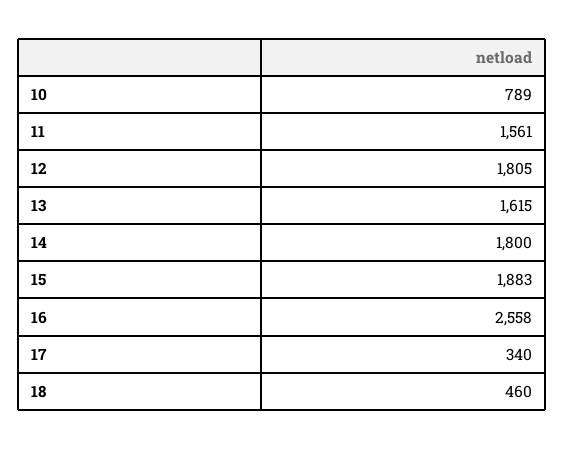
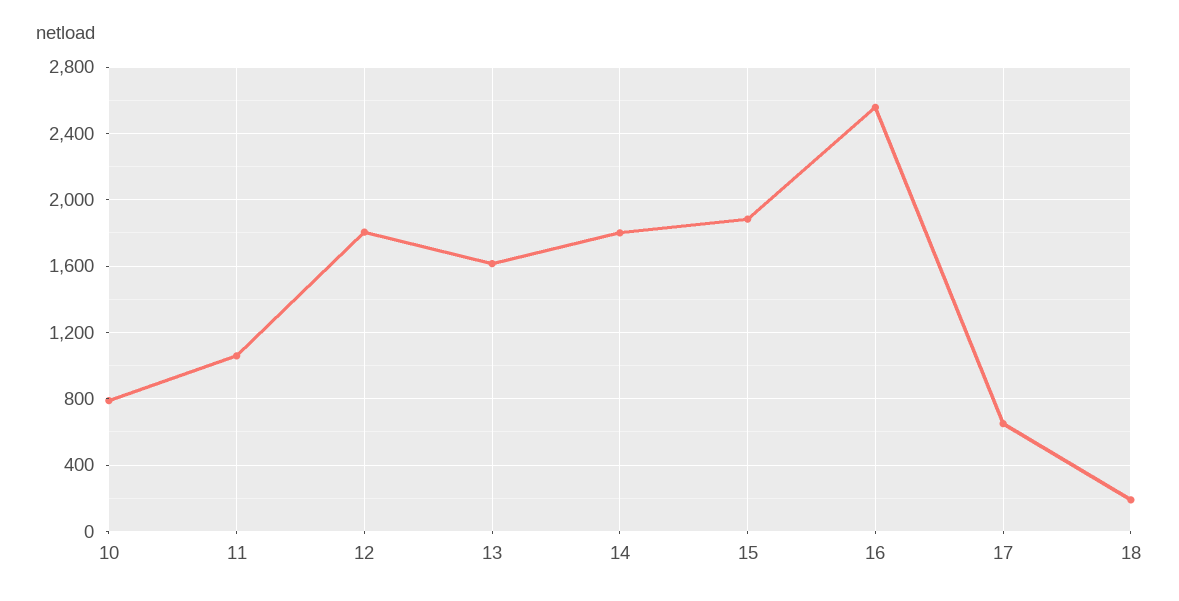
  {
    "10": 789,
-   "11": 1561,
+   "11": 1050,
    "12": 1805,
    "13": 1615,
    "14": 1800,
    "15": 1883,
    "16": 2558,
-   "17": 340,
+   "17": 650,
-   "18": 460
+   "18": 200
  }

